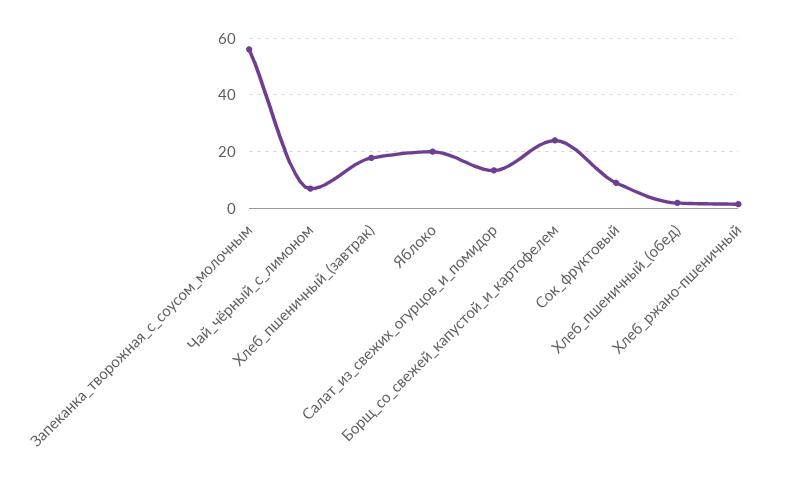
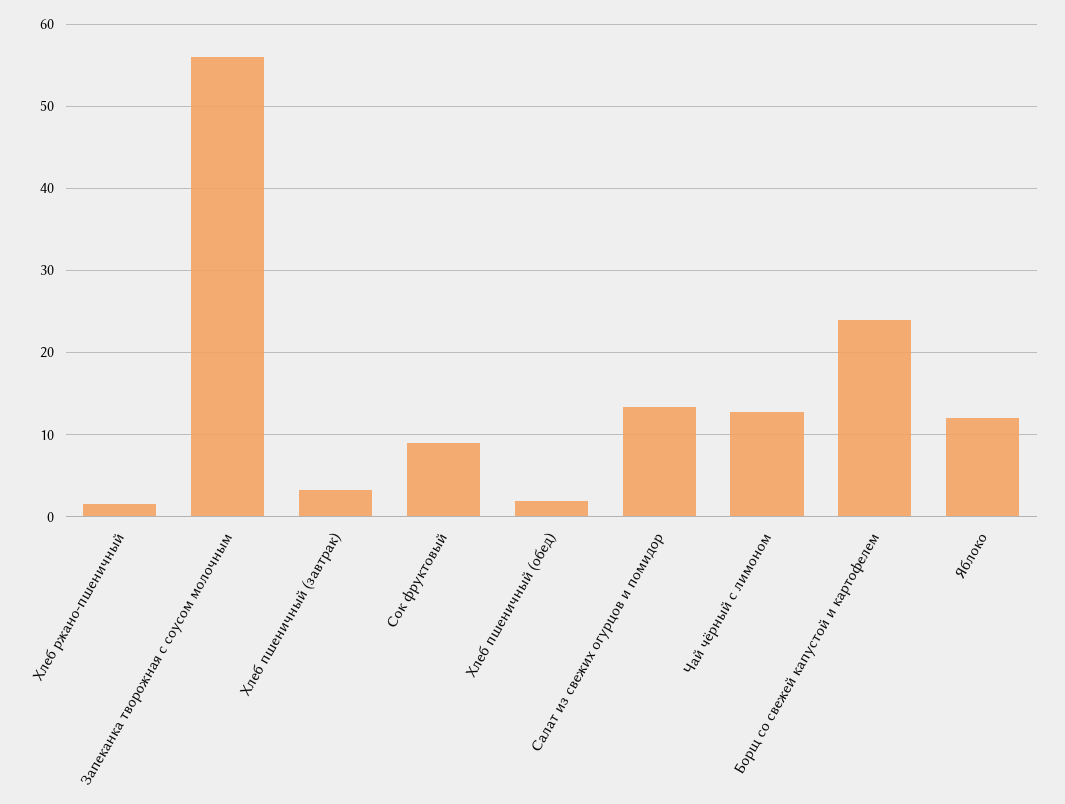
  {
    "Запеканка_творожная_с_соусом_молочным": 56,
-   "Чай_чёрный_с_лимоном": 7.5,
+   "Чай_чёрный_с_лимоном": 13,
-   "Хлеб_пшеничный_(завтрак)": 17.5,
+   "Хлеб_пшеничный_(завтрак)": 3,
-   "Яблоко": 20,
+   "Яблоко": 12,
    "Салат_из_свежих_огурцов_и_помидор": 13,
    "Борщ_со_свежей_капустой_и_картофелем": 24,
    "Сок_фруктовый": 9,
    "Хлеб_пшеничный_(обед)": 2,
    "Хлеб_ржано-пшеничный": 1
  }

